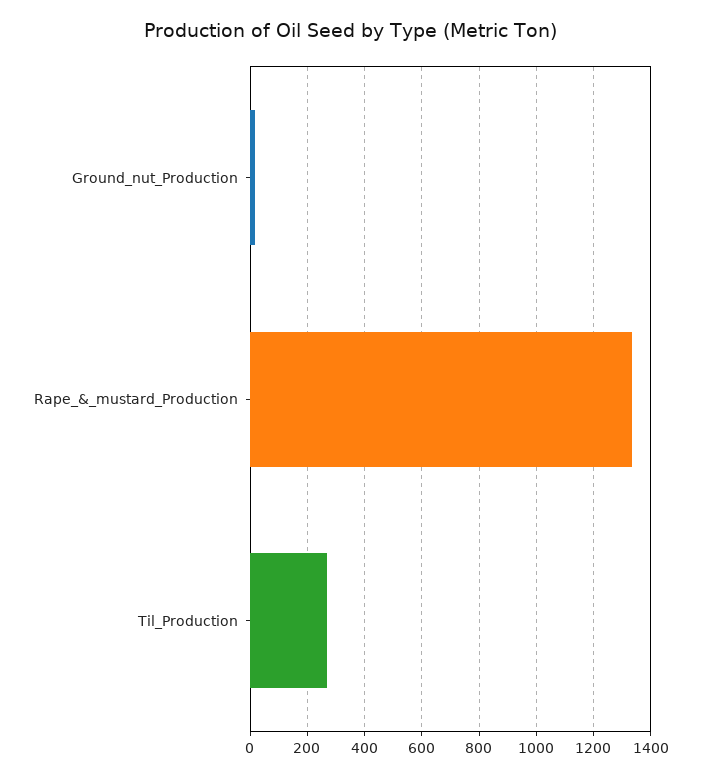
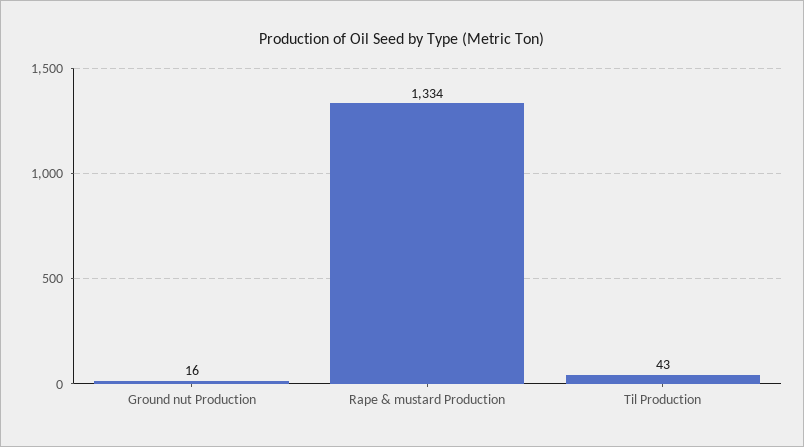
  {
    "Ground_nut_Production": 16,
    "Rape_&_mustard_Production": 1334,
-   "Til_Production": 275
+   "Til_Production": 43
  }

